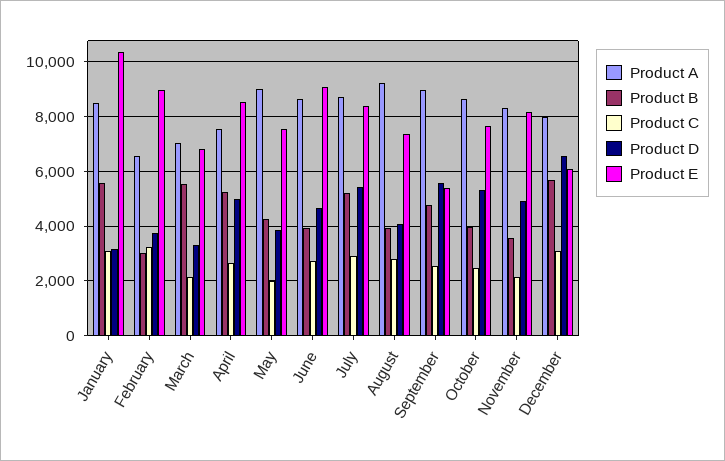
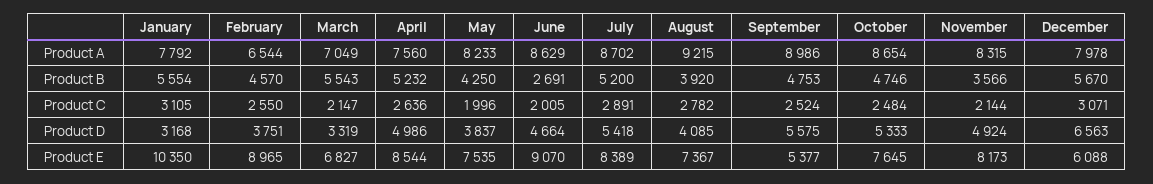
  {
    "Product A": {
-     "January": 8500,
+     "January": 7792,
      "February": 6544,
      "March": 7049,
      "April": 7560,
-     "May": 9000,
+     "May": 8233,
      "June": 8629,
      "July": 8702,
      "August": 9215,
      "September": 8986,
      "October": 8654,
      "November": 8315,
      "December": 7978
    },
    "Product B": {
      "January": 5554,
-     "February": 3000,
+     "February": 4570,
      "March": 5543,
      "April": 5232,
      "May": 4250,
-     "June": 4000,
+     "June": 2691,
      "July": 5200,
      "August": 3920,
      "September": 4753,
-     "October": 4000,
+     "October": 4746,
      "November": 3566,
      "December": 5670
    },
    "Product C": {
      "January": 3105,
-     "February": 3250,
+     "February": 2550,
      "March": 2147,
      "April": 2636,
      "May": 1996,
-     "June": 2750,
+     "June": 2005,
      "July": 2891,
      "August": 2782,
      "September": 2524,
      "October": 2484,
      "November": 2144,
      "December": 3071
    },
    "Product D": {
      "January": 3168,
      "February": 3751,
      "March": 3319,
      "April": 4986,
      "May": 3837,
      "June": 4664,
      "July": 5418,
      "August": 4085,
      "September": 5575,
      "October": 5333,
      "November": 4924,
      "December": 6563
    },
    "Product E": {
      "January": 10350,
      "February": 8965,
      "March": 6827,
      "April": 8544,
      "May": 7535,
      "June": 9070,
      "July": 8389,
      "August": 7367,
      "September": 5377,
      "October": 7645,
      "November": 8173,
      "December": 6088
    }
  }

